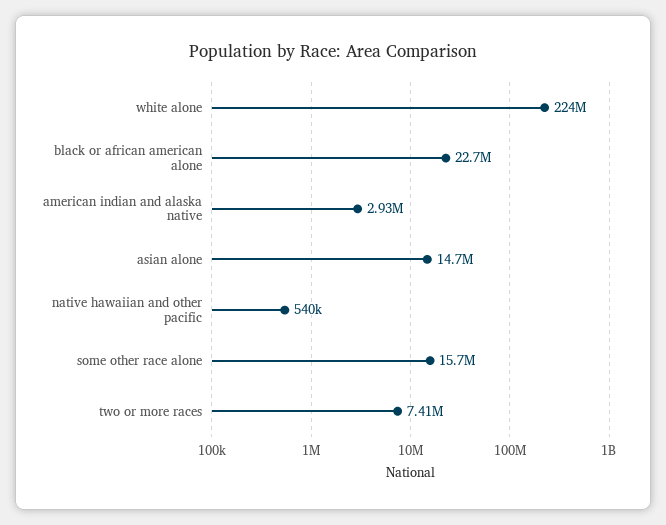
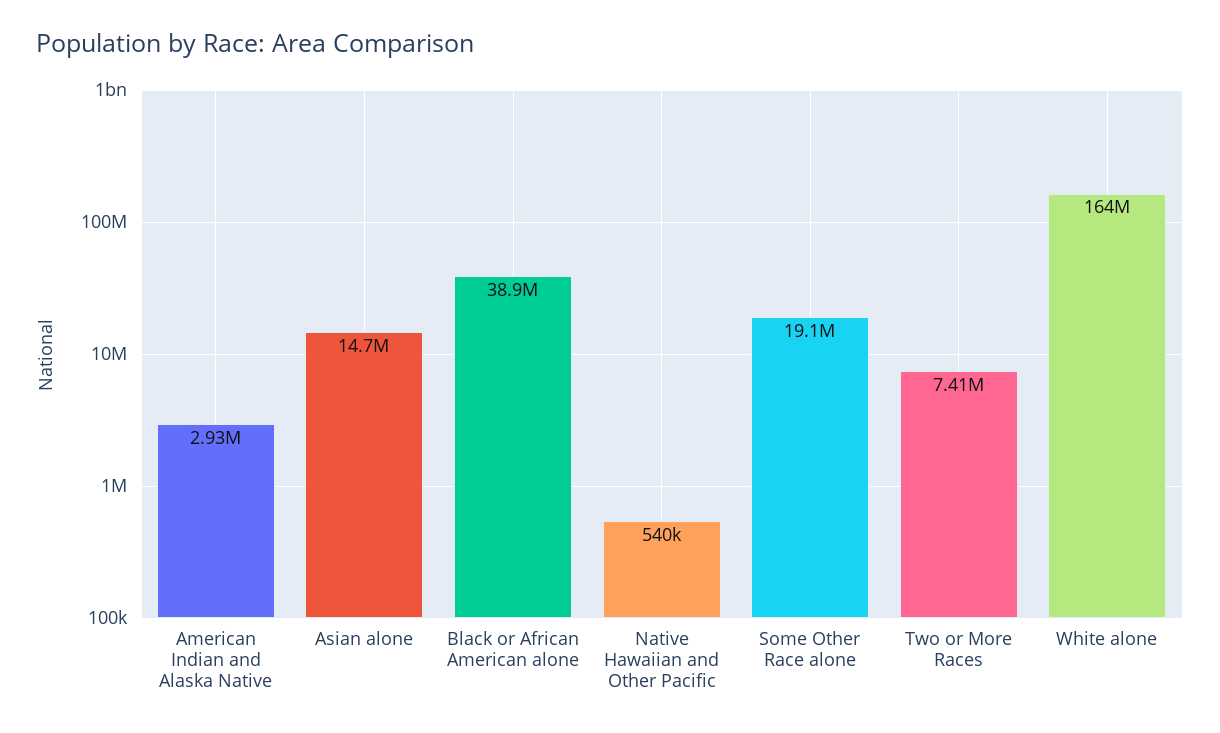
  {
-   "white alone": 224000000,
+   "white alone": 164000000,
-   "black or african american alone": 22700000,
+   "black or african american alone": 38900000,
    "american indian and alaska native": 2930000,
    "asian alone": 14700000,
    "native hawaiian and other pacific": 540000,
-   "some other race alone": 15700000,
+   "some other race alone": 19100000,
    "two or more races": 7410000
  }

